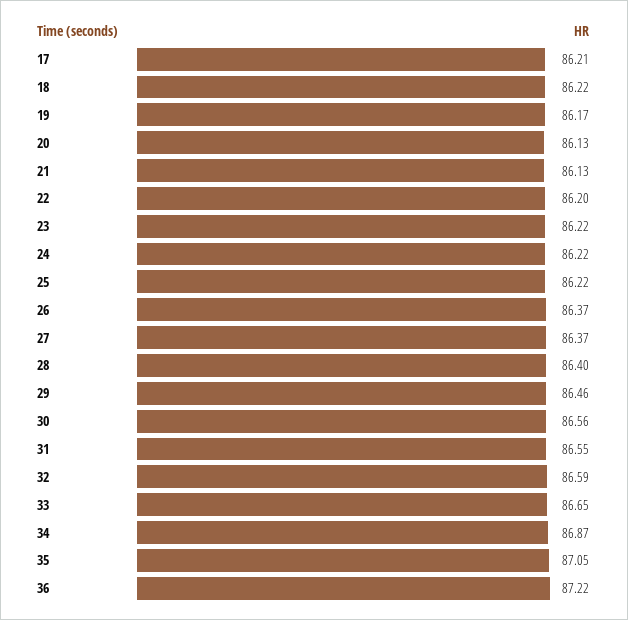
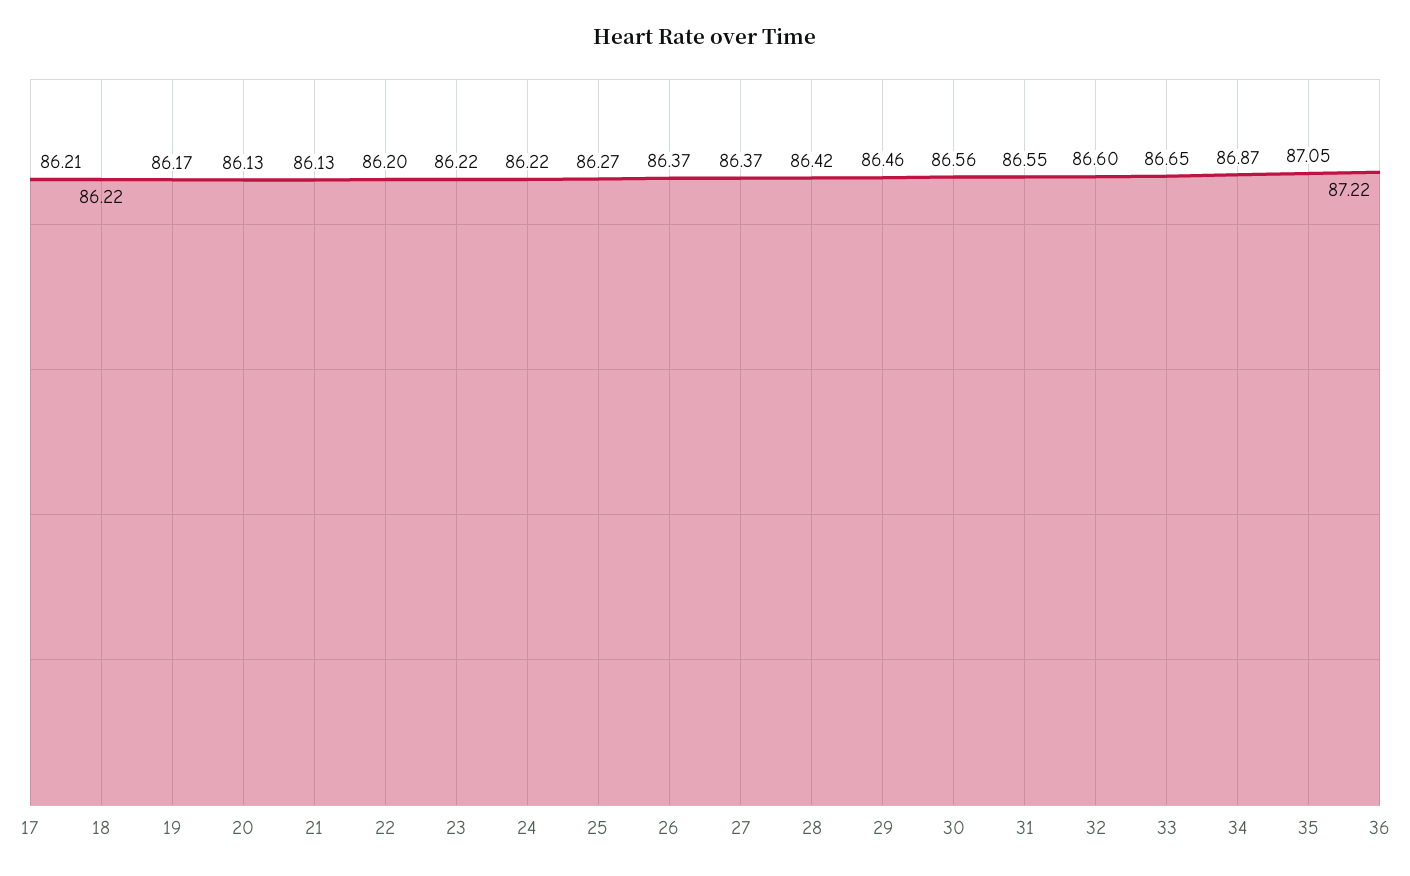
  {
    "17": 86.21,
    "18": 86.22,
    "19": 86.17,
    "20": 86.13,
    "21": 86.13,
    "22": 86.2,
    "23": 86.22,
    "24": 86.22,
-   "25": 86.22,
+   "25": 86.27,
    "26": 86.37,
    "27": 86.37,
-   "28": 86.4,
+   "28": 86.42,
    "29": 86.46,
    "30": 86.56,
    "31": 86.55,
-   "32": 86.59,
+   "32": 86.6,
    "33": 86.65,
    "34": 86.87,
    "35": 87.05,
    "36": 87.22
  }

